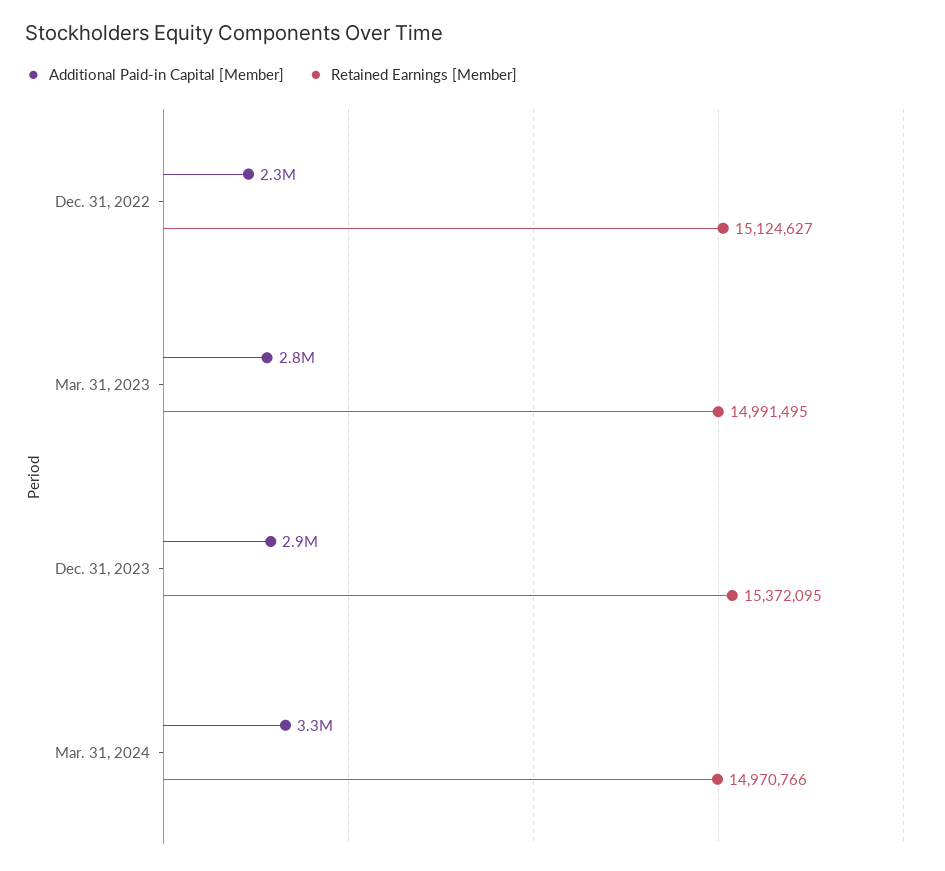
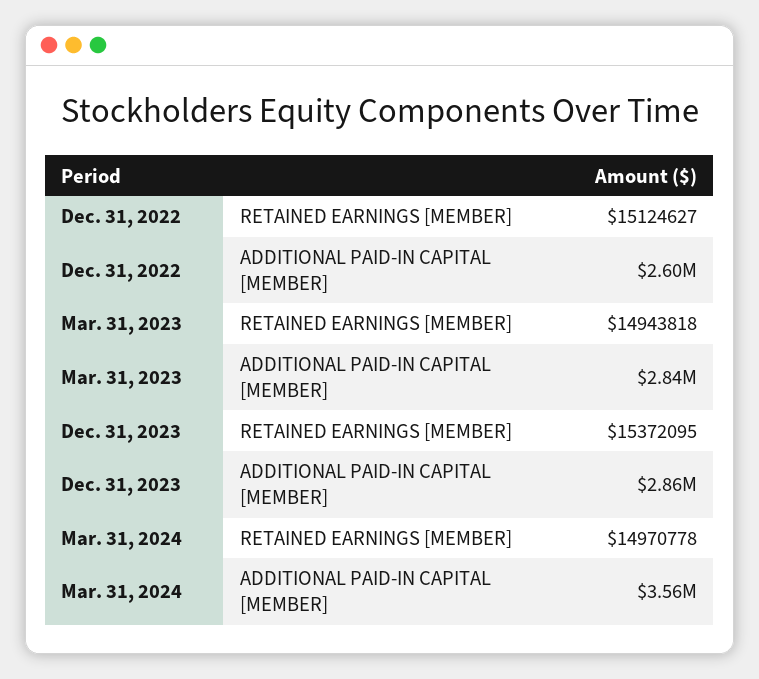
  {
    "Additional Paid-in Capital [Member]": {
-     "Dec. 31, 2022": 2300000,
+     "Dec. 31, 2022": 2600000,
      "Mar. 31, 2023": 2840000,
      "Dec. 31, 2023": 2860000,
-     "Mar. 31, 2024": 3300000
+     "Mar. 31, 2024": 3560000
    },
    "Retained Earnings [Member]": {
      "Dec. 31, 2022": 15124627,
-     "Mar. 31, 2023": 14991495,
+     "Mar. 31, 2023": 14943818,
      "Dec. 31, 2023": 15372095,
-     "Mar. 31, 2024": 14970766
+     "Mar. 31, 2024": 14970778
    }
  }

